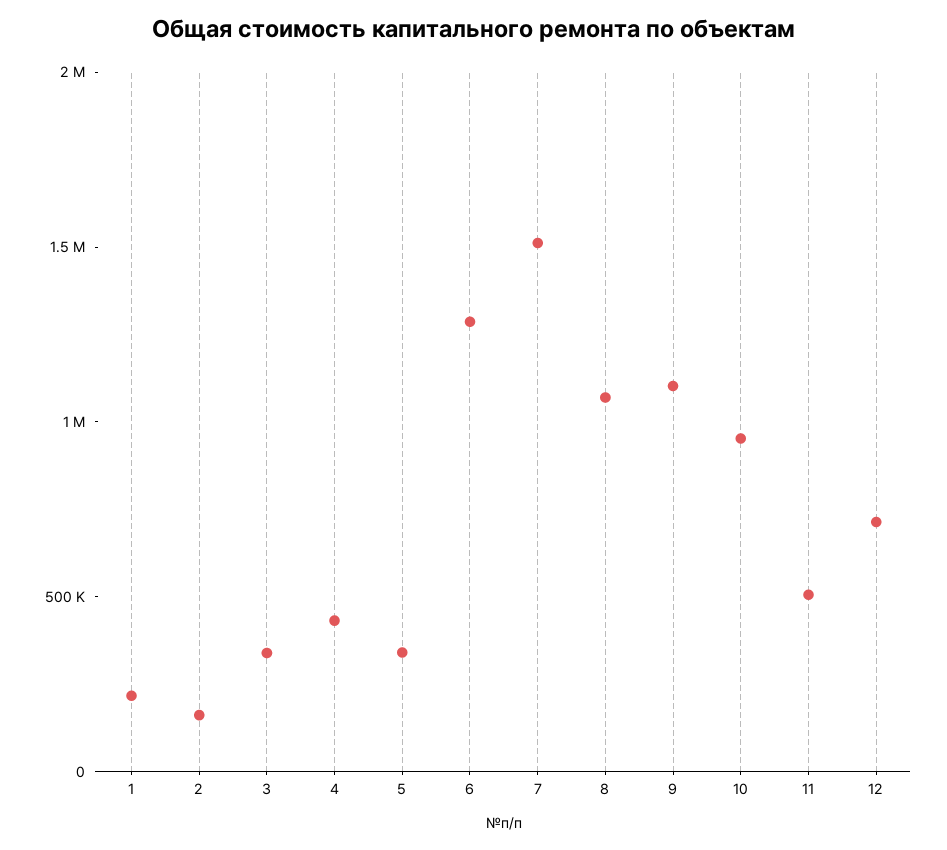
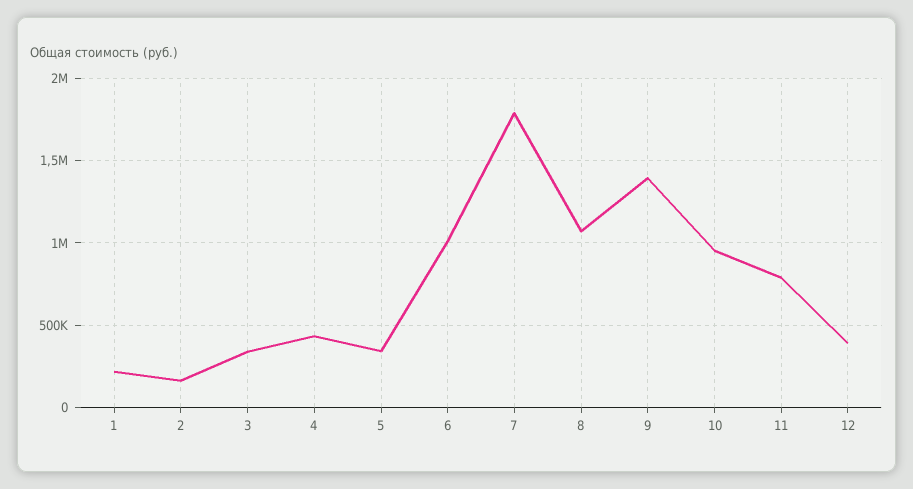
  {
    "1": 200000,
    "2": 150000,
    "3": 350000,
    "4": 450000,
    "5": 350000,
-   "6": 1300000,
+   "6": 1000000,
-   "7": 1500000,
+   "7": 1800000,
    "8": 1050000,
-   "9": 1100000,
+   "9": 1400000,
    "10": 950000,
-   "11": 500000,
+   "11": 800000,
-   "12": 700000
+   "12": 400000
  }

